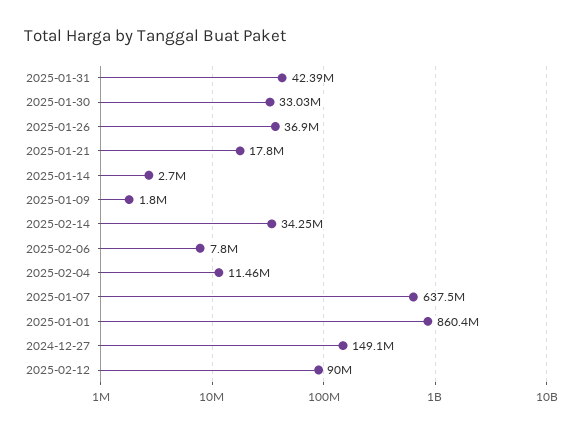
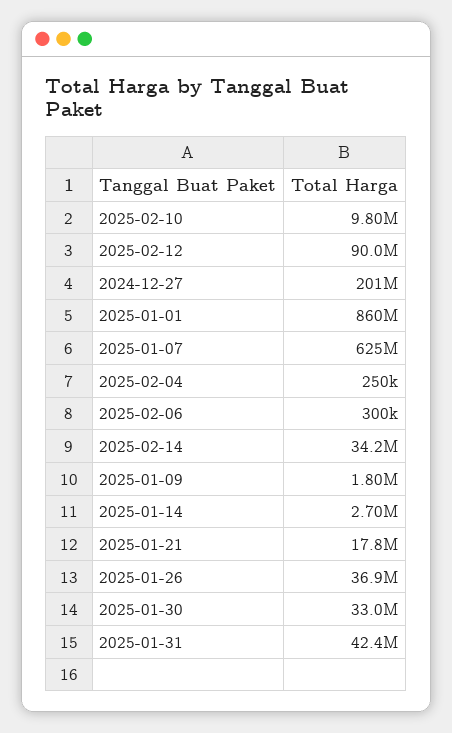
  {
    "2025-01-31": 42390000,
    "2025-01-30": 33030000,
    "2025-01-26": 36900000,
    "2025-01-21": 17800000,
    "2025-01-14": 2700000,
    "2025-01-09": 1800000,
    "2025-02-14": 34250000,
-   "2025-02-06": 7800000,
+   "2025-02-06": 300000,
-   "2025-02-04": 11460000,
+   "2025-02-04": 250000,
-   "2025-01-07": 637500000,
+   "2025-01-07": 625000000,
    "2025-01-01": 860400000,
-   "2024-12-27": 149100000,
+   "2024-12-27": 201000000,
-   "2025-02-12": 90000000
+   "2025-02-12": 90000000,
+   "2025-02-10": 9800000
  }

